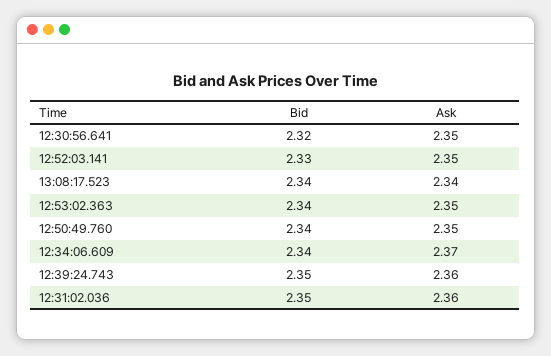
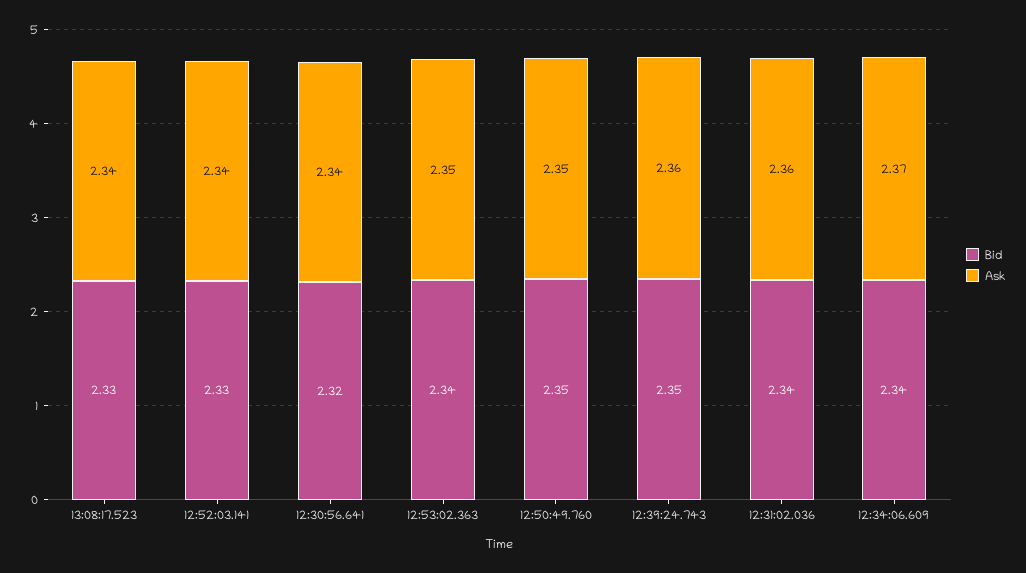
  {
    "Bid": {
      "12:30:56.641": 2.32,
      "12:52:03.141": 2.33,
-     "13:08:17.523": 2.34,
+     "13:08:17.523": 2.33,
      "12:53:02.363": 2.34,
-     "12:50:49.760": 2.34,
+     "12:50:49.760": 2.35,
      "12:34:06.609": 2.34,
      "12:39:24.743": 2.35,
-     "12:31:02.036": 2.35
+     "12:31:02.036": 2.34
    },
    "Ask": {
-     "12:30:56.641": 2.35,
+     "12:30:56.641": 2.34,
-     "12:52:03.141": 2.35,
+     "12:52:03.141": 2.34,
      "13:08:17.523": 2.34,
      "12:53:02.363": 2.35,
      "12:50:49.760": 2.35,
      "12:34:06.609": 2.37,
      "12:39:24.743": 2.36,
      "12:31:02.036": 2.36
    }
  }

